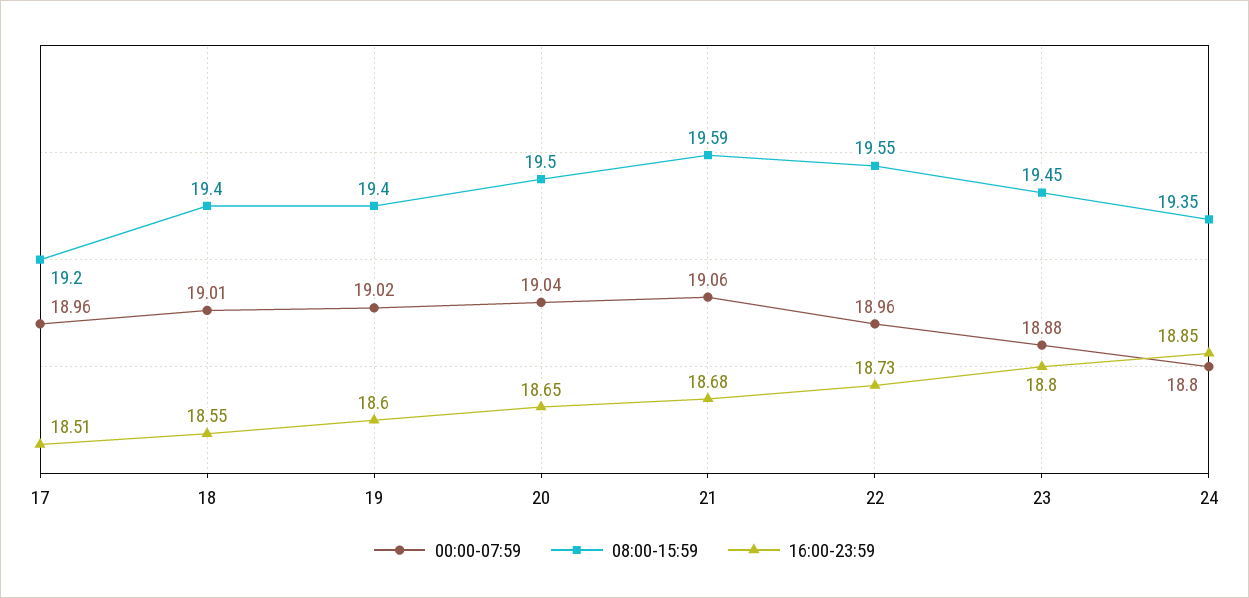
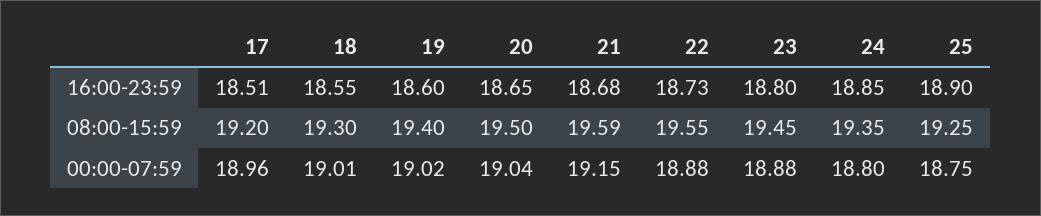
  {
    "00:00-07:59": {
      "17": 18.96,
      "18": 19.01,
      "19": 19.02,
      "20": 19.04,
-     "21": 19.06,
+     "21": 19.15,
-     "22": 18.96,
+     "22": 18.88,
      "23": 18.88,
-     "24": 18.8
+     "24": 18.8,
+     "25": 18.75
    },
    "08:00-15:59": {
      "17": 19.2,
-     "18": 19.4,
+     "18": 19.3,
      "19": 19.4,
      "20": 19.5,
      "21": 19.59,
      "22": 19.55,
      "23": 19.45,
-     "24": 19.35
+     "24": 19.35,
+     "25": 19.25
    },
    "16:00-23:59": {
      "17": 18.51,
      "18": 18.55,
      "19": 18.6,
      "20": 18.65,
      "21": 18.68,
      "22": 18.73,
      "23": 18.8,
-     "24": 18.85
+     "24": 18.85,
+     "25": 18.9
    }
  }

